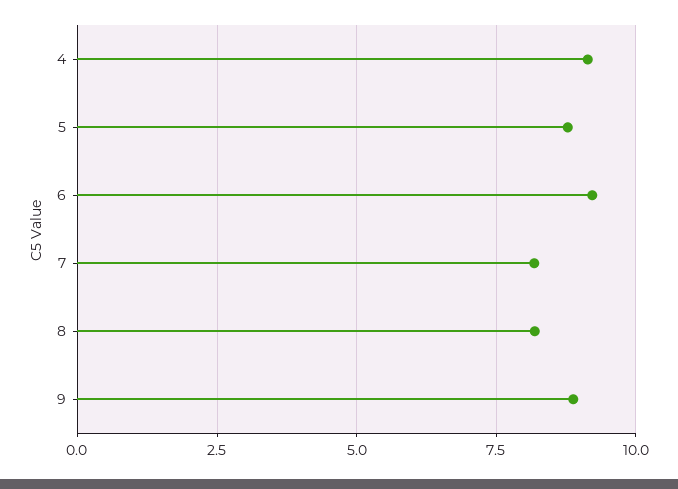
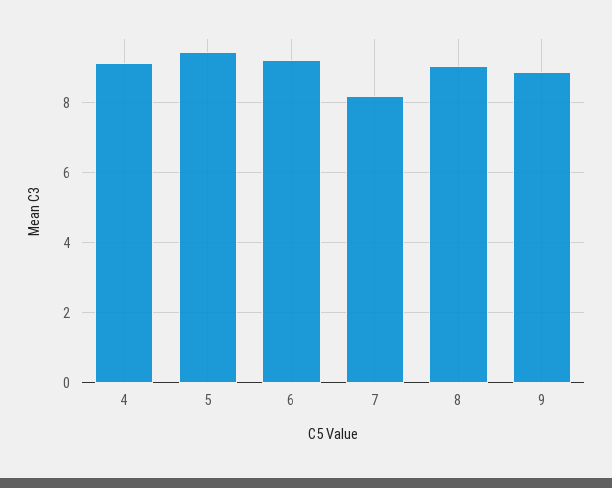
  {
    "4": 9.2,
-   "5": 8.75,
+   "5": 9.4,
    "6": 9.2,
    "7": 8.2,
-   "8": 8.25,
+   "8": 9,
    "9": 8.8
  }

